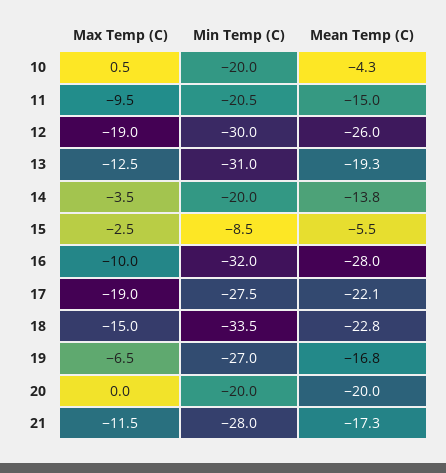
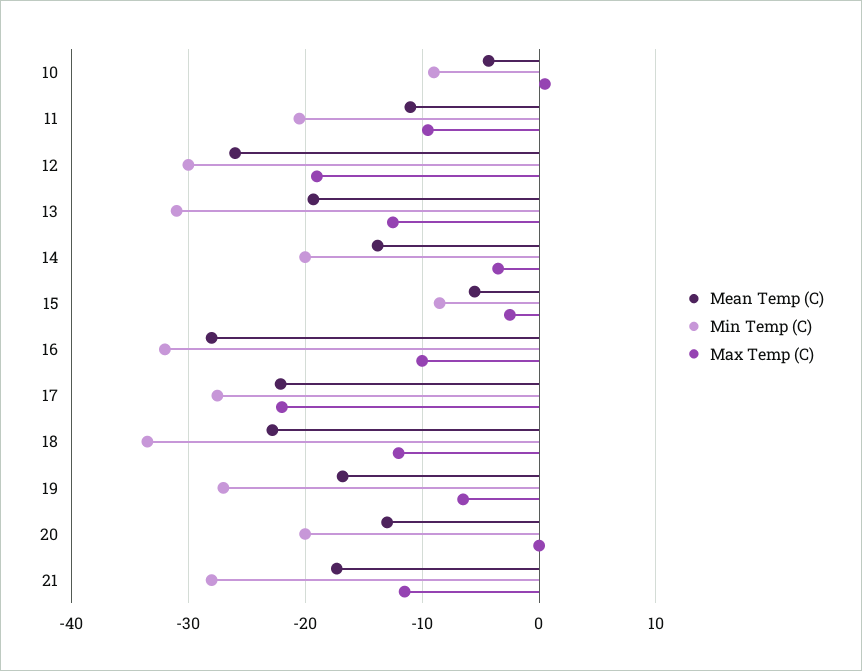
  {
    "Max Temp (C)": {
      "10": 0.5,
      "11": -9.5,
      "12": -19,
      "13": -12.5,
      "14": -3.5,
      "15": -2.5,
      "16": -10,
-     "17": -19,
+     "17": -22,
-     "18": -15,
+     "18": -12,
      "19": -6.5,
      "20": 0,
      "21": -11.5
    },
    "Min Temp (C)": {
-     "10": -20,
+     "10": -9,
      "11": -20.5,
      "12": -30,
      "13": -31,
      "14": -20,
      "15": -8.5,
      "16": -32,
      "17": -27.5,
      "18": -33.5,
      "19": -27,
      "20": -20,
      "21": -28
    },
    "Mean Temp (C)": {
      "10": -4.3,
-     "11": -15,
+     "11": -11,
      "12": -26,
      "13": -19.3,
      "14": -13.8,
      "15": -5.5,
      "16": -28,
      "17": -22.1,
      "18": -22.8,
      "19": -16.8,
-     "20": -20,
+     "20": -13,
      "21": -17.3
    }
  }

